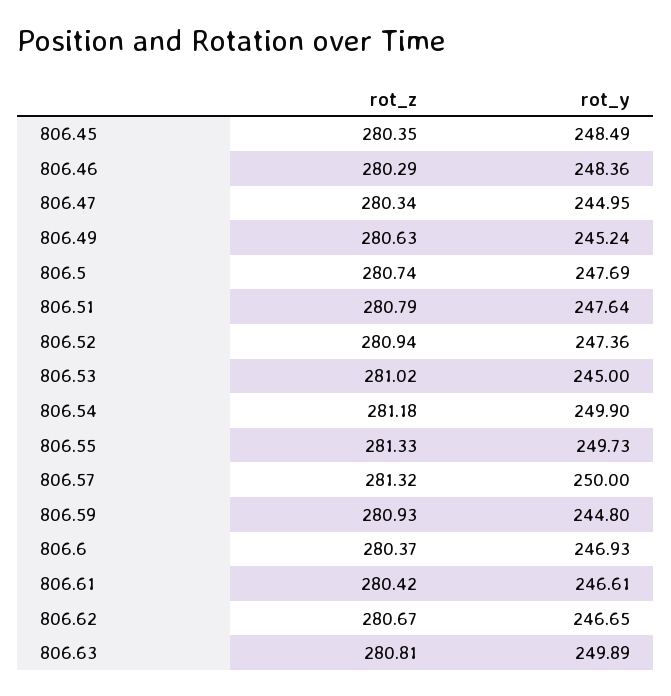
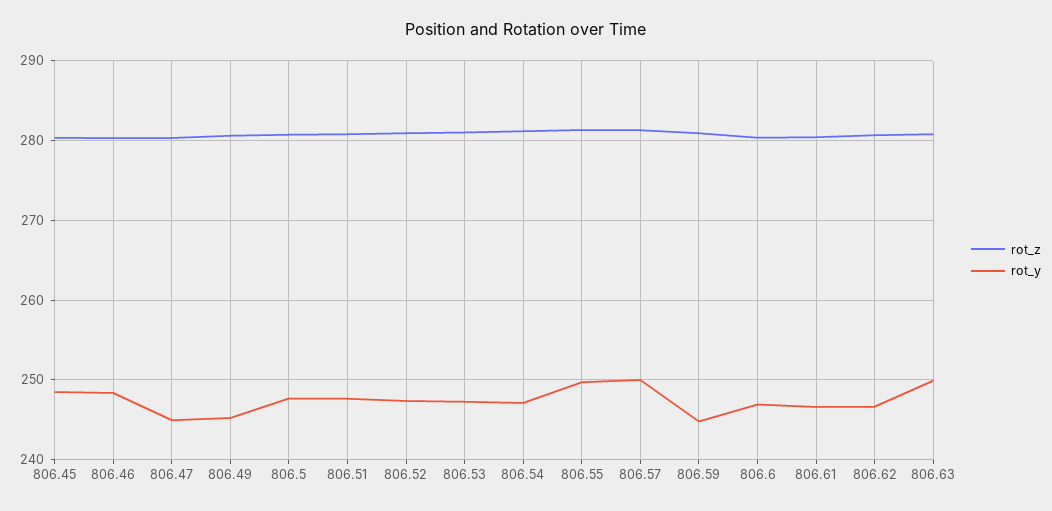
  {
    "rot_z": {
      "806.45": 280.35,
      "806.46": 280.29,
      "806.47": 280.34,
      "806.49": 280.63,
      "806.5": 280.74,
      "806.51": 280.79,
      "806.52": 280.94,
      "806.53": 281.02,
      "806.54": 281.18,
      "806.55": 281.33,
      "806.57": 281.32,
      "806.59": 280.93,
      "806.6": 280.37,
      "806.61": 280.42,
      "806.62": 280.67,
      "806.63": 280.81
    },
    "rot_y": {
      "806.45": 248.49,
      "806.46": 248.36,
      "806.47": 244.95,
      "806.49": 245.24,
      "806.5": 247.69,
      "806.51": 247.64,
      "806.52": 247.36,
-     "806.53": 245,
+     "806.53": 247,
-     "806.54": 249.9,
+     "806.54": 247,
      "806.55": 249.73,
      "806.57": 250,
      "806.59": 244.8,
      "806.6": 246.93,
      "806.61": 246.61,
      "806.62": 246.65,
      "806.63": 249.89
    }
  }

